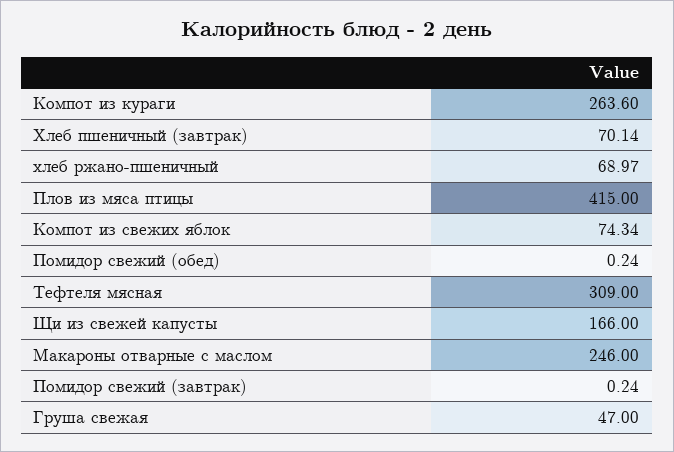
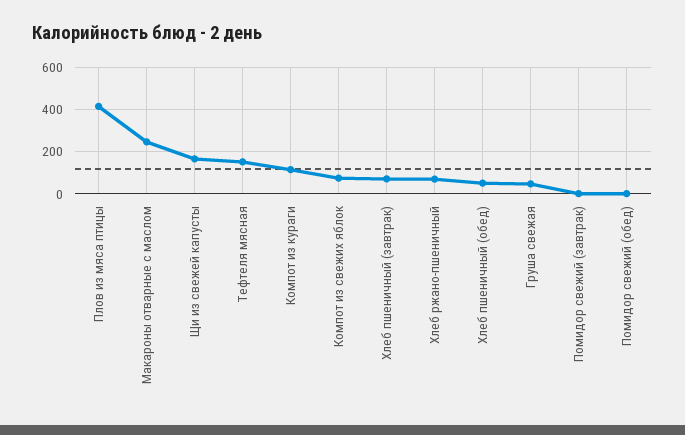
  {
-   "Компот из кураги": 263.6,
+   "Компот из кураги": 100,
    "Хлеб пшеничный (завтрак)": 70.14,
    "хлеб ржано-пшеничный": 68.97,
    "Плов из мяса птицы": 415,
    "Компот из свежих яблок": 74.34,
    "Помидор свежий (обед)": 0.24,
-   "Тефтеля мясная": 309,
+   "Тефтеля мясная": 150,
    "Щи из свежей капусты": 166,
    "Макароны отварные с маслом": 246,
    "Помидор свежий (завтрак)": 0.24,
-   "Груша свежая": 47
+   "Груша свежая": 47,
+   "Хлеб пшеничный (обед)": 50
  }

